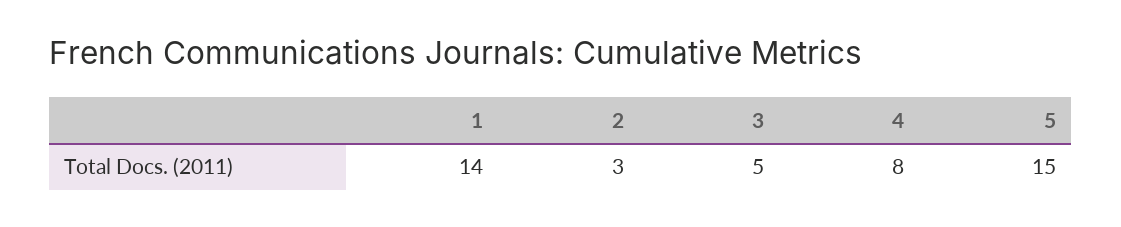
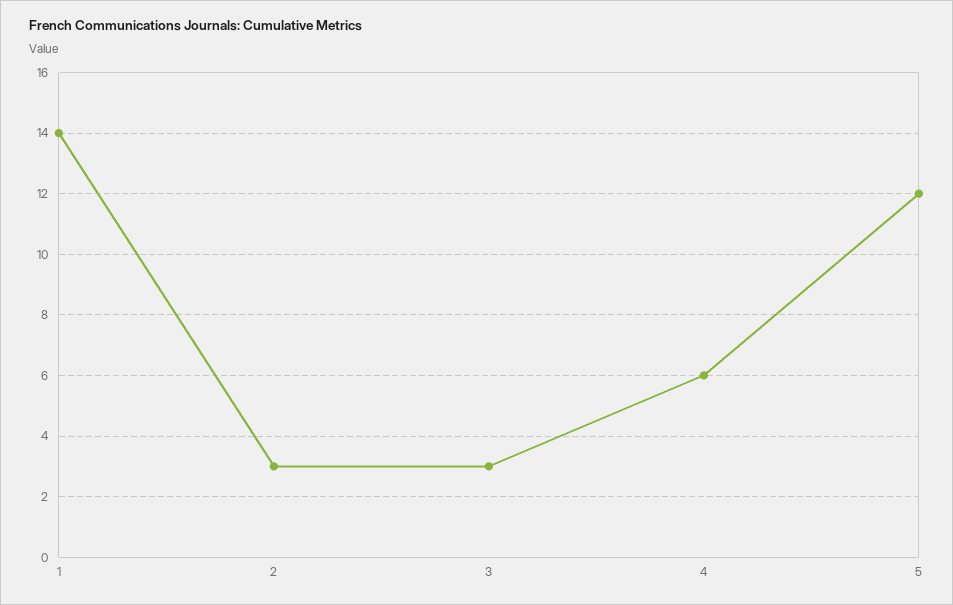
  {
    "1": 14,
    "2": 3,
-   "3": 5,
+   "3": 3,
-   "4": 8,
+   "4": 6,
-   "5": 15
+   "5": 12
  }

